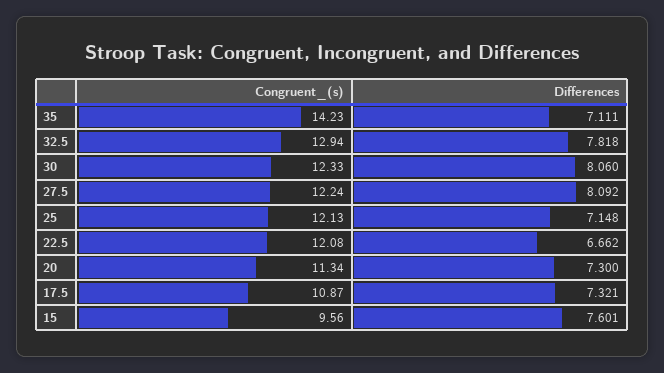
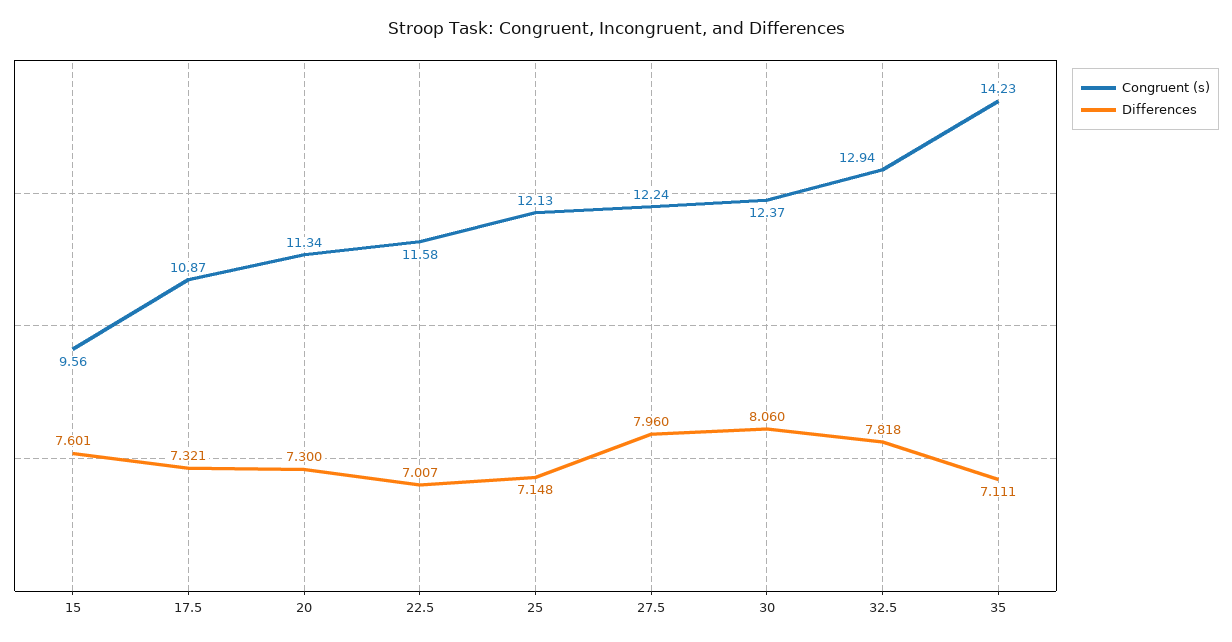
  {
    "Congruent_(s)": {
      "35": 14.23,
      "32.5": 12.94,
-     "30": 12.33,
+     "30": 12.37,
      "27.5": 12.24,
      "25": 12.13,
-     "22.5": 12.08,
+     "22.5": 11.58,
      "20": 11.34,
      "17.5": 10.87,
      "15": 9.56
    },
    "Differences": {
      "35": 7.111,
      "32.5": 7.818,
      "30": 8.06,
-     "27.5": 8.092,
+     "27.5": 7.96,
      "25": 7.148,
-     "22.5": 6.662,
+     "22.5": 7.007,
      "20": 7.3,
      "17.5": 7.321,
      "15": 7.601
    }
  }

